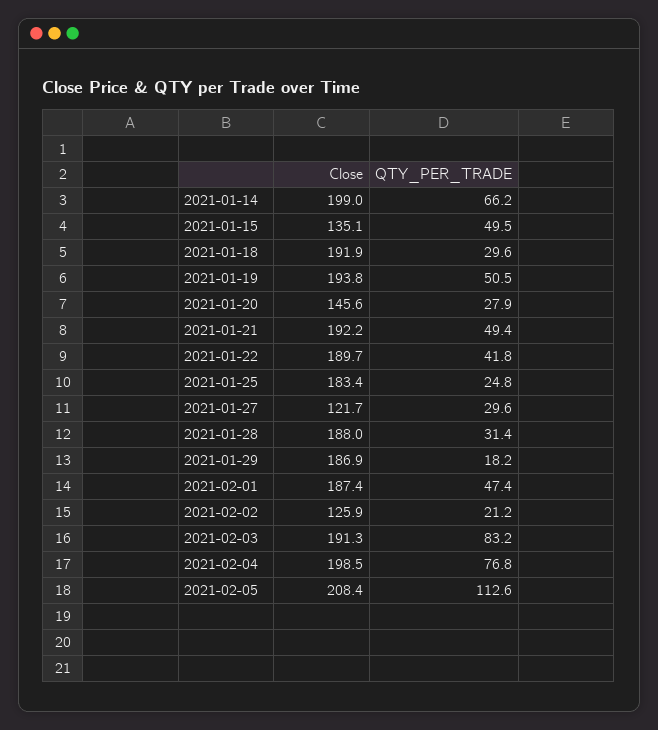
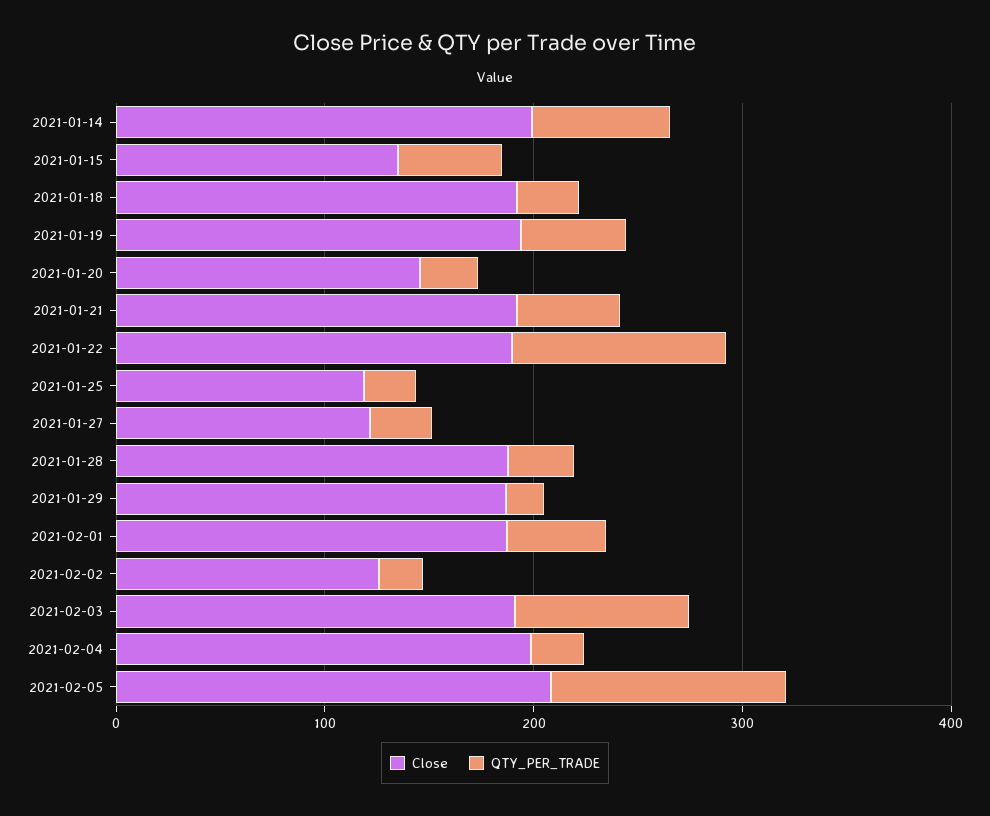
  {
    "Close": {
      "2021-01-14": 199,
      "2021-01-15": 135.1,
      "2021-01-18": 191.9,
      "2021-01-19": 193.8,
      "2021-01-20": 145.6,
      "2021-01-21": 192.2,
      "2021-01-22": 189.7,
-     "2021-01-25": 183.4,
+     "2021-01-25": 120,
      "2021-01-27": 121.7,
      "2021-01-28": 188,
      "2021-01-29": 186.9,
      "2021-02-01": 187.4,
      "2021-02-02": 125.9,
      "2021-02-03": 191.3,
      "2021-02-04": 198.5,
      "2021-02-05": 208.4
    },
    "QTY_PER_TRADE": {
      "2021-01-14": 66.2,
      "2021-01-15": 49.5,
      "2021-01-18": 29.6,
      "2021-01-19": 50.5,
      "2021-01-20": 27.9,
      "2021-01-21": 49.4,
-     "2021-01-22": 41.8,
+     "2021-01-22": 100,
      "2021-01-25": 24.8,
      "2021-01-27": 29.6,
      "2021-01-28": 31.4,
      "2021-01-29": 18.2,
      "2021-02-01": 47.4,
      "2021-02-02": 21.2,
      "2021-02-03": 83.2,
-     "2021-02-04": 76.8,
+     "2021-02-04": 20,
      "2021-02-05": 112.6
    }
  }

